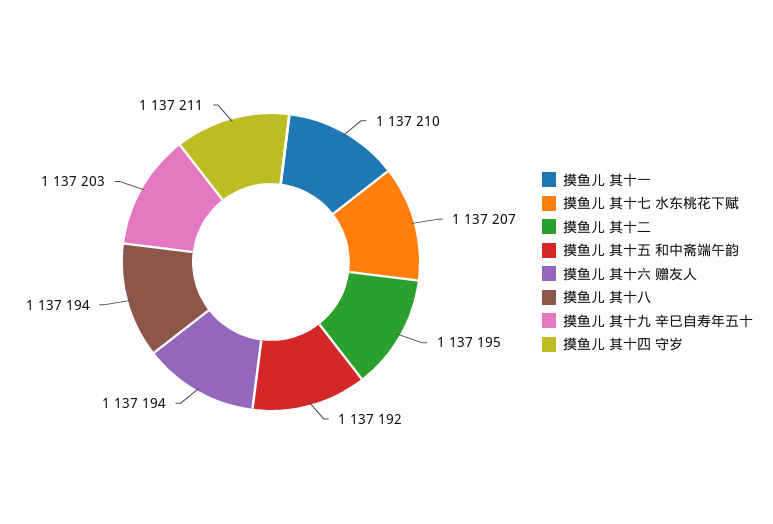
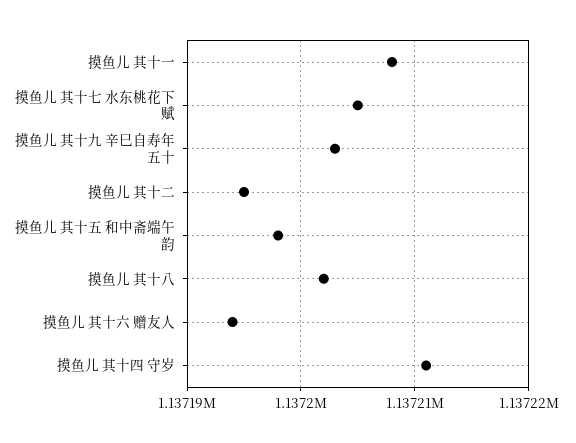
  {
-   "摸鱼儿 其十一": 1137210,
+   "摸鱼儿 其十一": 1137208,
-   "摸鱼儿 其十七 水东桃花下赋": 1137207,
+   "摸鱼儿 其十七 水东桃花下赋": 1137205,
    "摸鱼儿 其十二": 1137195,
-   "摸鱼儿 其十五 和中斋端午韵": 1137192,
+   "摸鱼儿 其十五 和中斋端午韵": 1137198,
    "摸鱼儿 其十六 赠友人": 1137194,
-   "摸鱼儿 其十八": 1137194,
+   "摸鱼儿 其十八": 1137202,
    "摸鱼儿 其十九 辛巳自寿年五十": 1137203,
    "摸鱼儿 其十四 守岁": 1137211
  }

